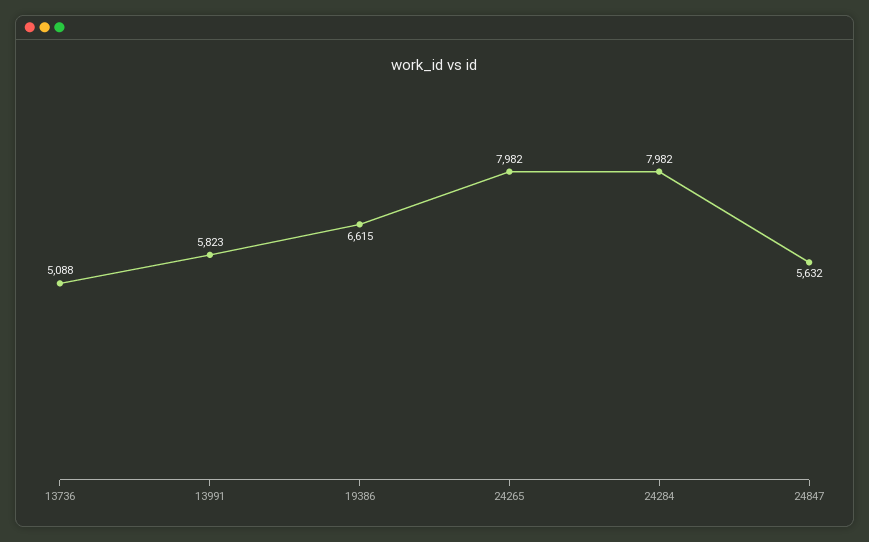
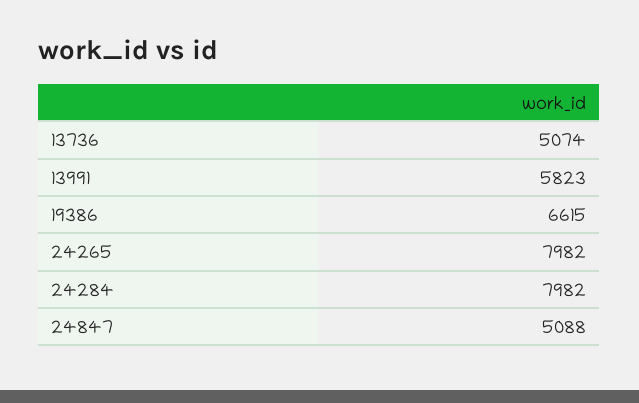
  {
-   "13736": 5088,
+   "13736": 5074,
    "13991": 5823,
    "19386": 6615,
    "24265": 7982,
    "24284": 7982,
-   "24847": 5632
+   "24847": 5088
  }

